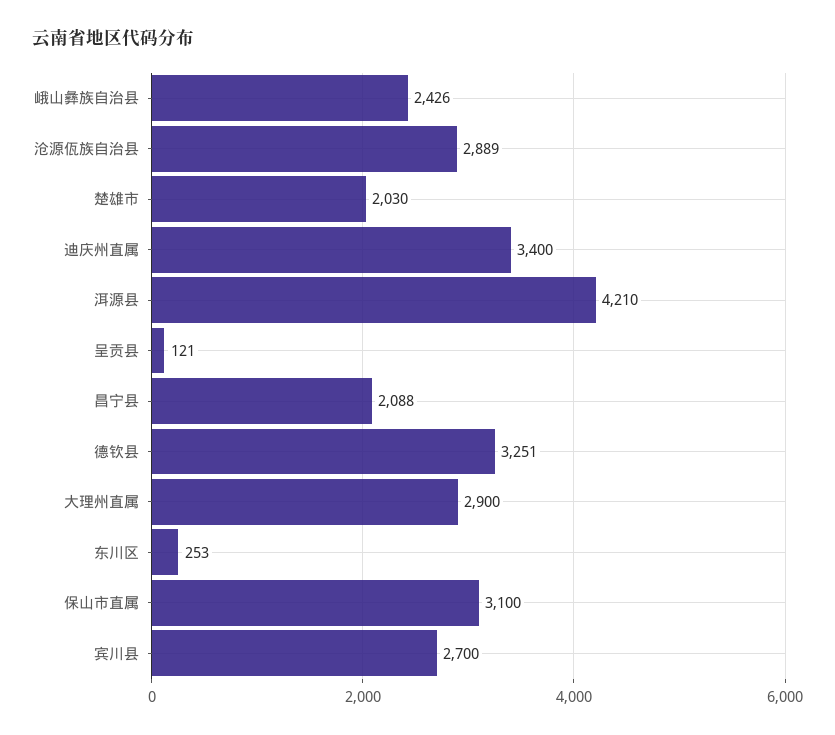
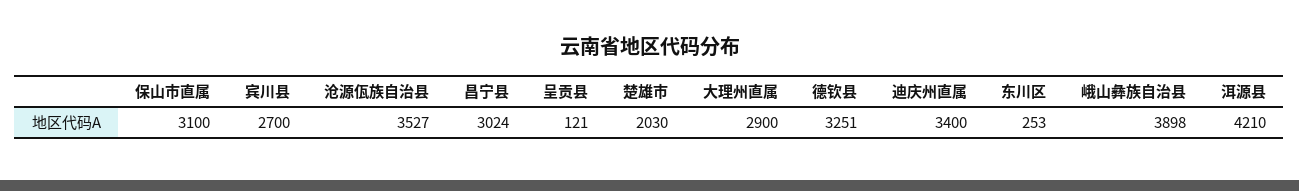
  {
-   "峨山彝族自治县": 2426,
+   "峨山彝族自治县": 3898,
-   "沧源佤族自治县": 2889,
+   "沧源佤族自治县": 3527,
    "楚雄市": 2030,
    "迪庆州直属": 3400,
    "洱源县": 4210,
    "呈贡县": 121,
-   "昌宁县": 2088,
+   "昌宁县": 3024,
    "德钦县": 3251,
    "大理州直属": 2900,
    "东川区": 253,
    "保山市直属": 3100,
    "宾川县": 2700
  }

